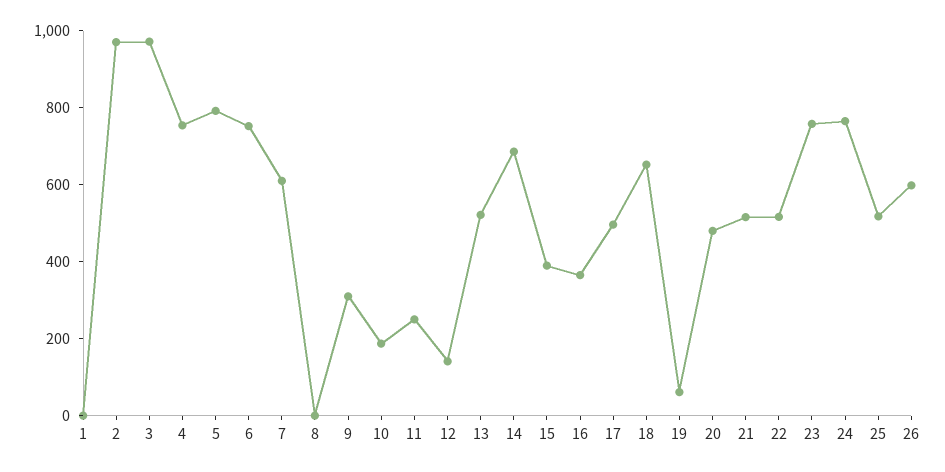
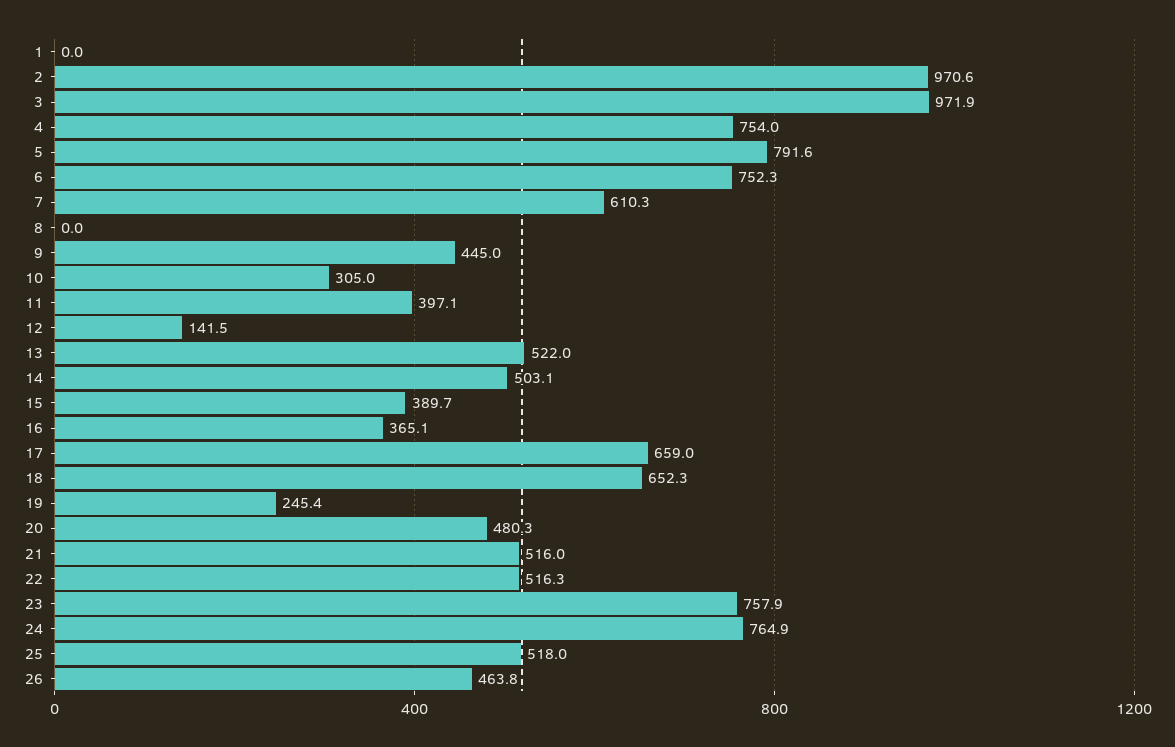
  {
    "1": 0,
    "2": 970.6,
    "3": 971.9,
    "4": 754,
    "5": 791.6,
    "6": 752.3,
    "7": 610.3,
    "8": 0,
-   "9": 300,
+   "9": 445,
-   "10": 200,
+   "10": 305,
-   "11": 250,
+   "11": 397.1,
    "12": 141.5,
    "13": 522,
-   "14": 700,
+   "14": 503.1,
    "15": 389.7,
    "16": 365.1,
-   "17": 500,
+   "17": 659,
    "18": 652.3,
-   "19": 50,
+   "19": 245.4,
    "20": 480.3,
    "21": 516,
    "22": 516.3,
    "23": 757.9,
    "24": 764.9,
    "25": 518,
-   "26": 600
+   "26": 463.8
  }

